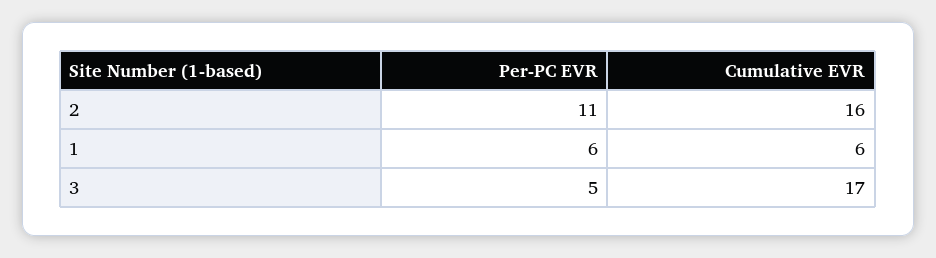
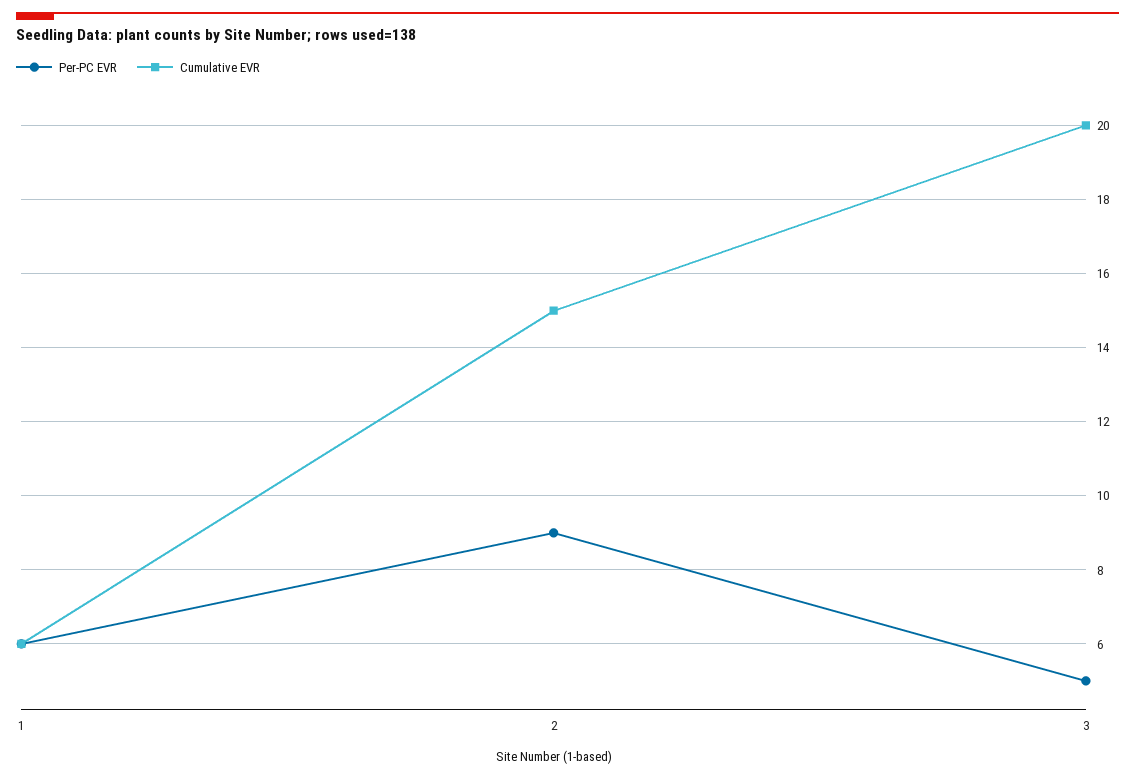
  {
    "Per-PC EVR": {
-     "2": 11,
+     "2": 9,
      "1": 6,
      "3": 5
    },
    "Cumulative EVR": {
-     "2": 16,
+     "2": 15,
      "1": 6,
-     "3": 17
+     "3": 20
    }
  }

